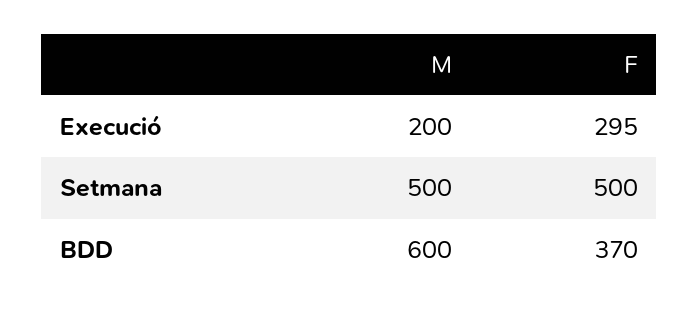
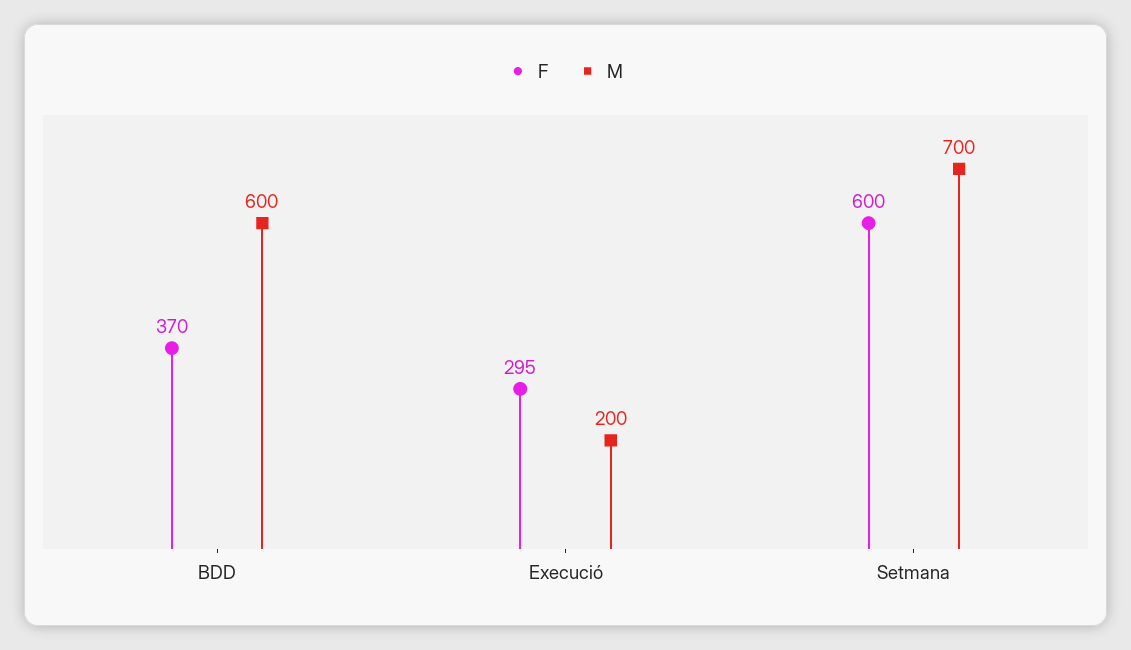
  {
    "M": {
      "Execució": 200,
-     "Setmana": 500,
+     "Setmana": 700,
      "BDD": 600
    },
    "F": {
      "Execució": 295,
-     "Setmana": 500,
+     "Setmana": 600,
      "BDD": 370
    }
  }

